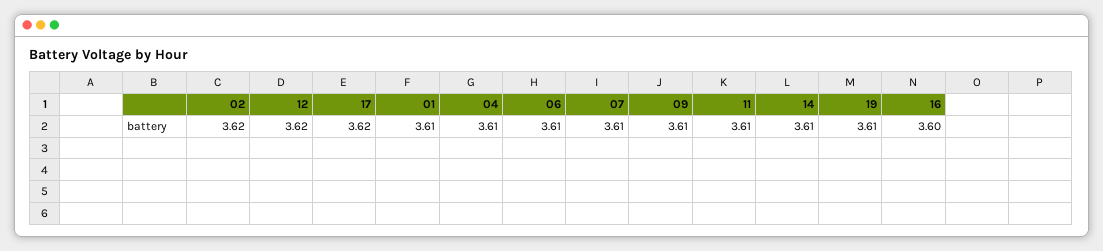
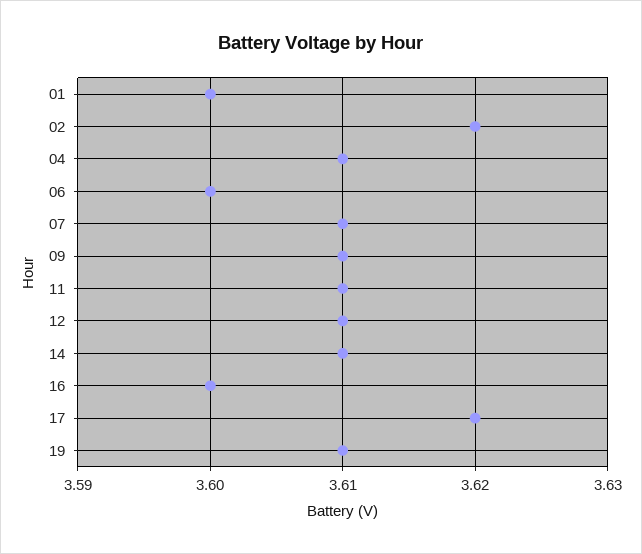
  {
    "02": 3.62,
-   "12": 3.62,
+   "12": 3.61,
    "17": 3.62,
-   "01": 3.61,
+   "01": 3.6,
    "04": 3.61,
-   "06": 3.61,
+   "06": 3.6,
    "07": 3.61,
    "09": 3.61,
    "11": 3.61,
    "14": 3.61,
    "19": 3.61,
    "16": 3.6
  }

